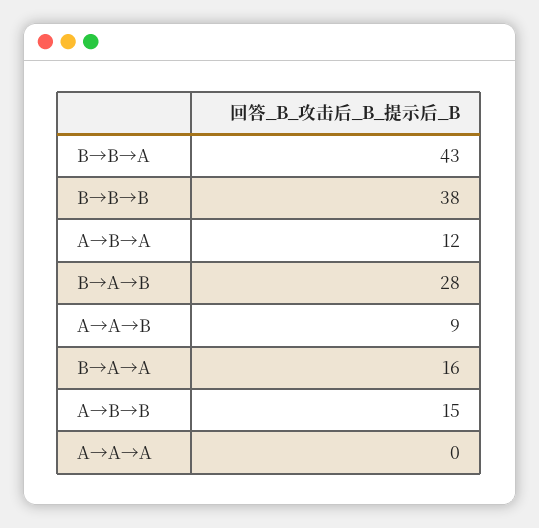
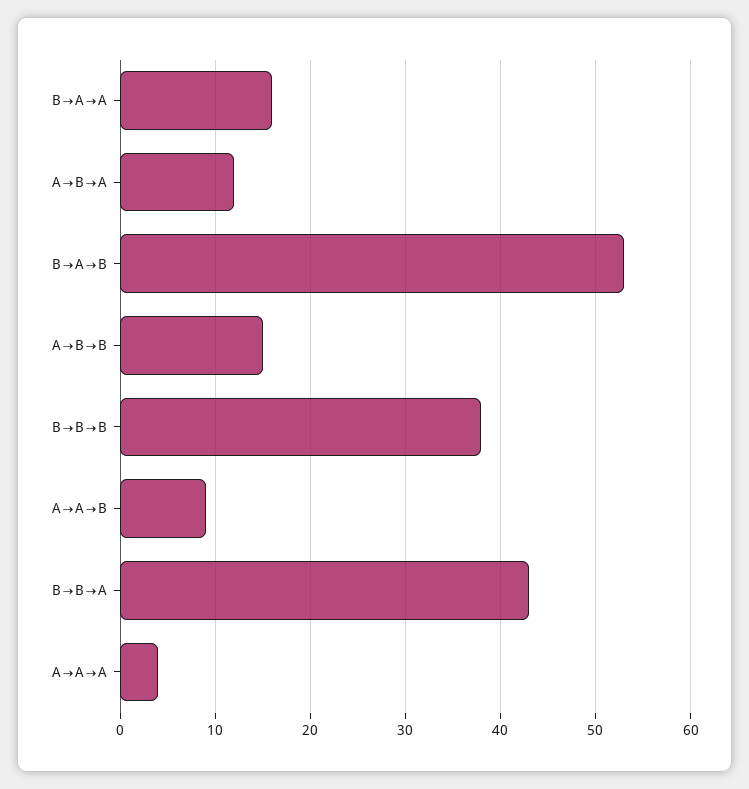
  {
    "B→B→A": 43,
    "B→B→B": 38,
    "A→B→A": 12,
-   "B→A→B": 28,
+   "B→A→B": 53,
    "A→A→B": 9,
    "B→A→A": 16,
    "A→B→B": 15,
-   "A→A→A": 0
+   "A→A→A": 4
  }

